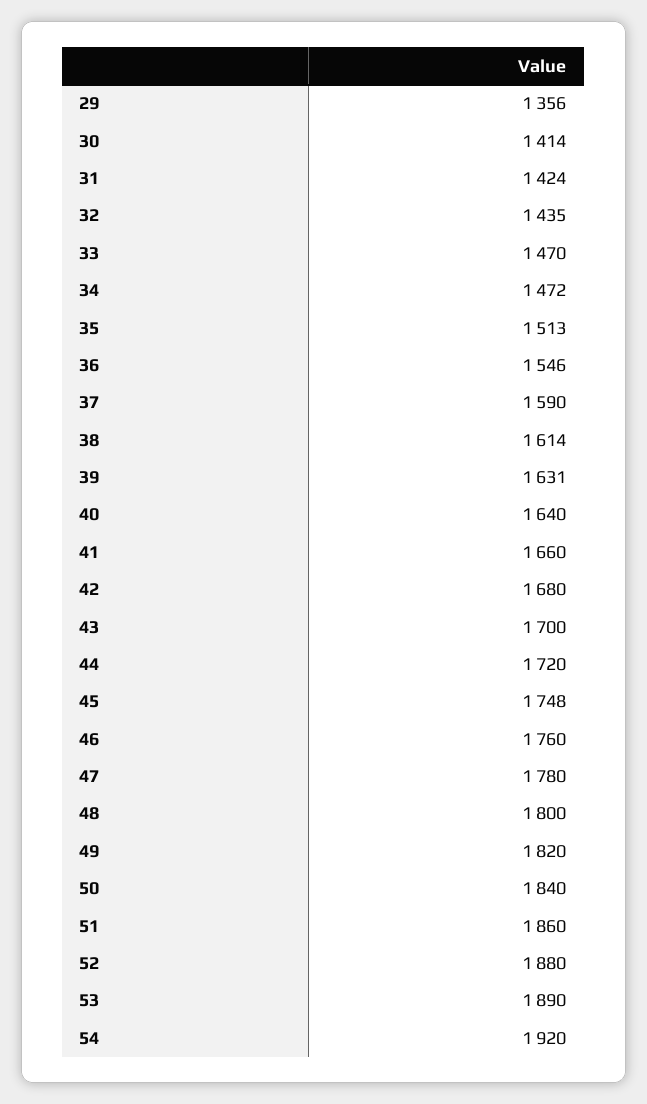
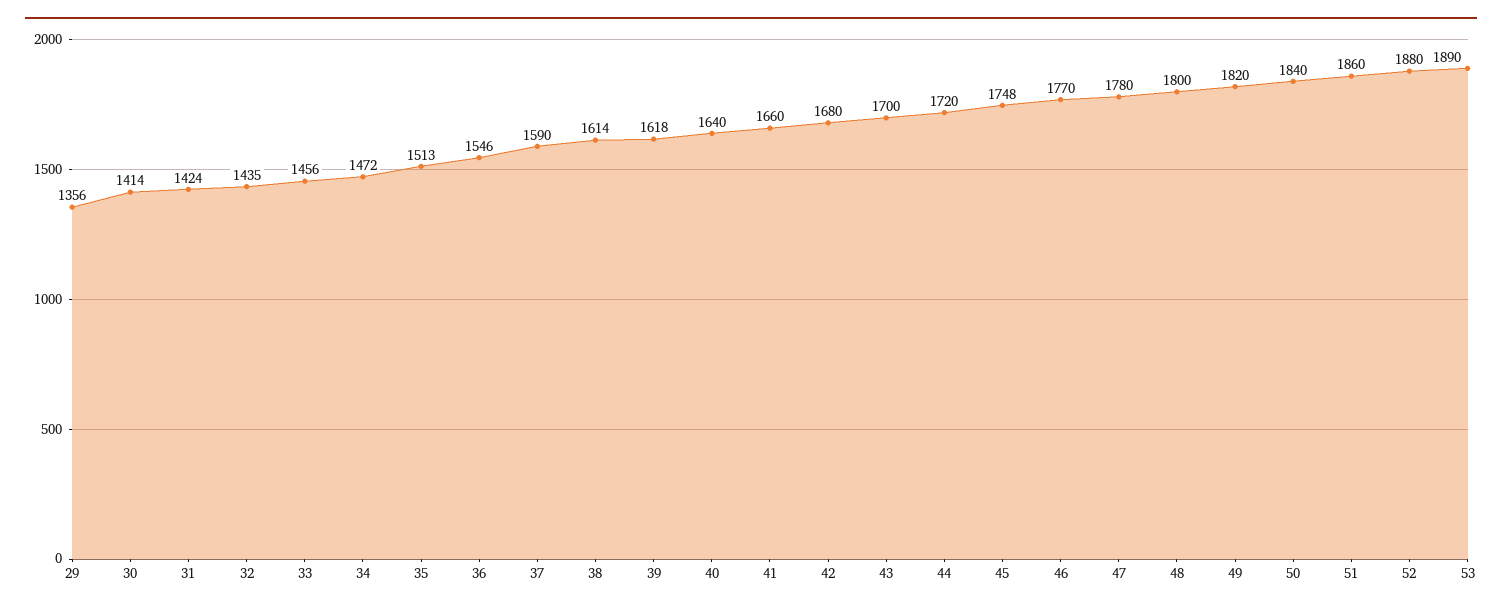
  {
    "29": 1356,
    "30": 1414,
    "31": 1424,
    "32": 1435,
-   "33": 1470,
+   "33": 1456,
    "34": 1472,
    "35": 1513,
    "36": 1546,
    "37": 1590,
    "38": 1614,
-   "39": 1631,
+   "39": 1618,
    "40": 1640,
    "41": 1660,
    "42": 1680,
    "43": 1700,
    "44": 1720,
    "45": 1748,
-   "46": 1760,
+   "46": 1770,
    "47": 1780,
    "48": 1800,
    "49": 1820,
    "50": 1840,
    "51": 1860,
    "52": 1880,
-   "53": 1890,
+   "53": 1890
-   "54": 1920
  }

